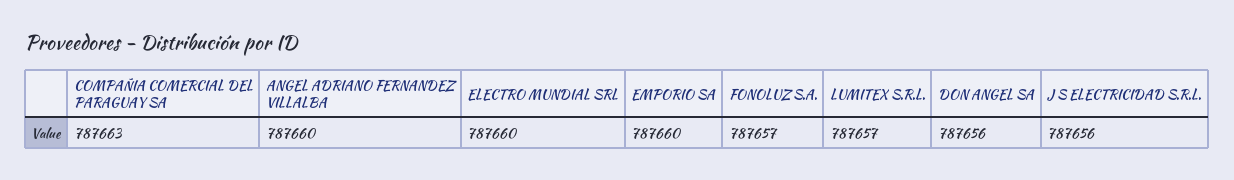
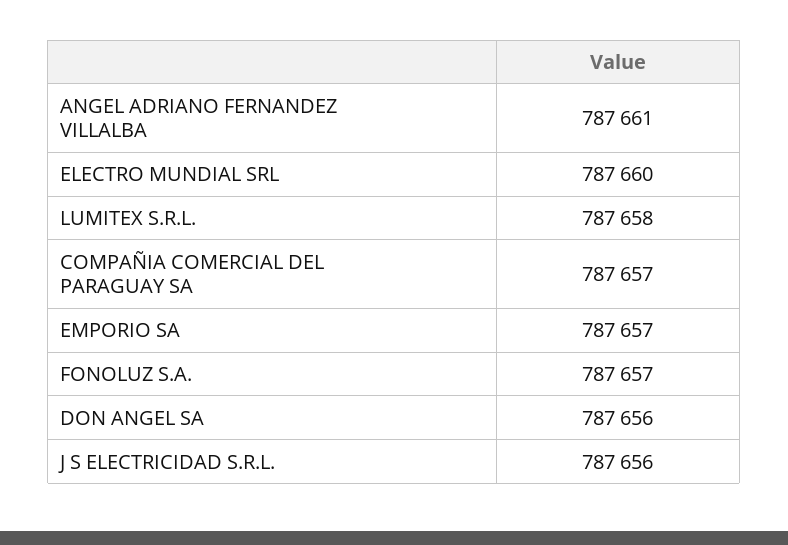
  {
-   "COMPAÑIA COMERCIAL DEL PARAGUAY SA": 787663,
+   "COMPAÑIA COMERCIAL DEL PARAGUAY SA": 787657,
-   "ANGEL ADRIANO FERNANDEZ VILLALBA": 787660,
+   "ANGEL ADRIANO FERNANDEZ VILLALBA": 787661,
    "ELECTRO MUNDIAL SRL": 787660,
-   "EMPORIO SA": 787660,
+   "EMPORIO SA": 787657,
    "FONOLUZ S.A.": 787657,
-   "LUMITEX S.R.L.": 787657,
+   "LUMITEX S.R.L.": 787658,
    "DON ANGEL SA": 787656,
    "J S ELECTRICIDAD S.R.L.": 787656
  }

